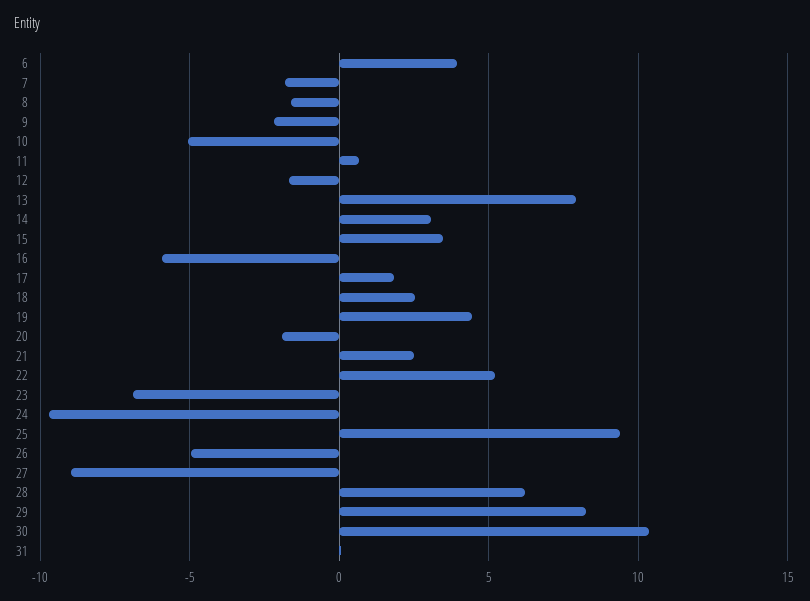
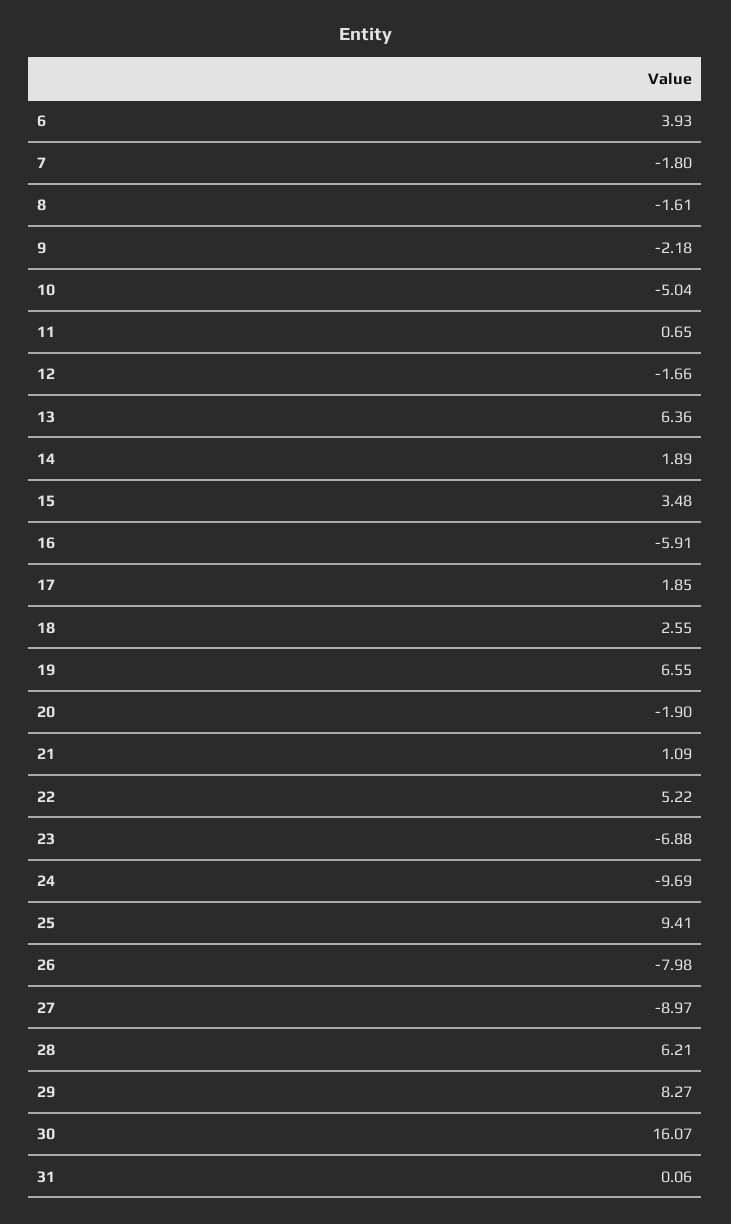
  {
    "6": 3.93,
    "7": -1.8,
    "8": -1.61,
    "9": -2.18,
    "10": -5.04,
    "11": 0.65,
    "12": -1.66,
-   "13": 8,
+   "13": 6.36,
-   "14": 3,
+   "14": 1.89,
    "15": 3.48,
    "16": -5.91,
    "17": 1.85,
    "18": 2.55,
-   "19": 4.5,
+   "19": 6.55,
    "20": -1.9,
-   "21": 2.5,
+   "21": 1.09,
    "22": 5.22,
    "23": -6.88,
    "24": -9.69,
    "25": 9.41,
-   "26": -5,
+   "26": -7.98,
    "27": -8.97,
    "28": 6.21,
    "29": 8.27,
-   "30": 10.5,
+   "30": 16.07,
    "31": 0.06
  }

